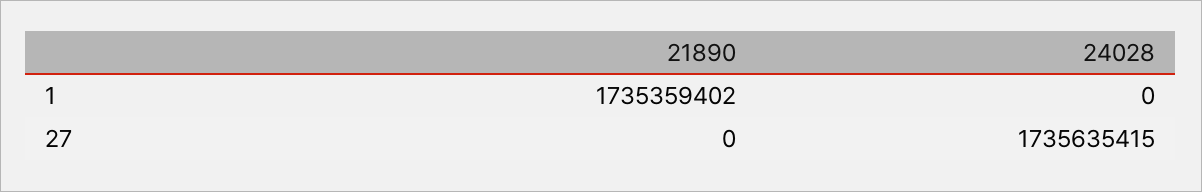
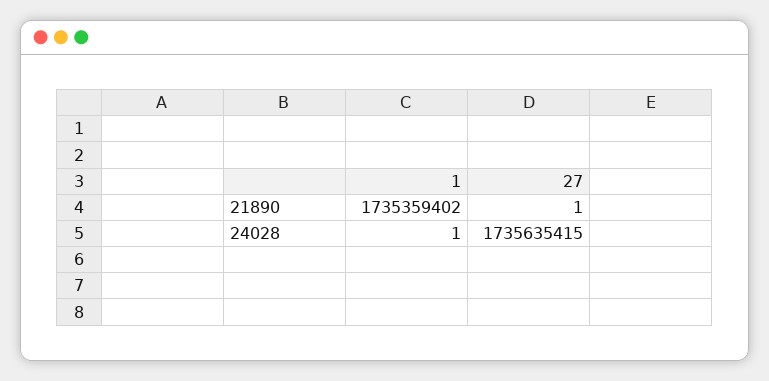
  {
    "21890": {
      "1": 1735359402,
-     "27": 0
+     "27": 1
    },
    "24028": {
-     "1": 0,
+     "1": 1,
      "27": 1735635415
    }
  }

